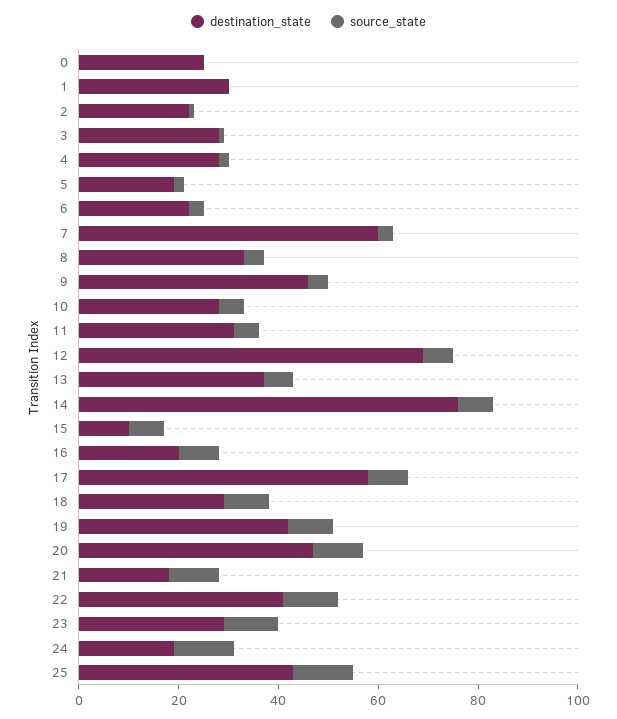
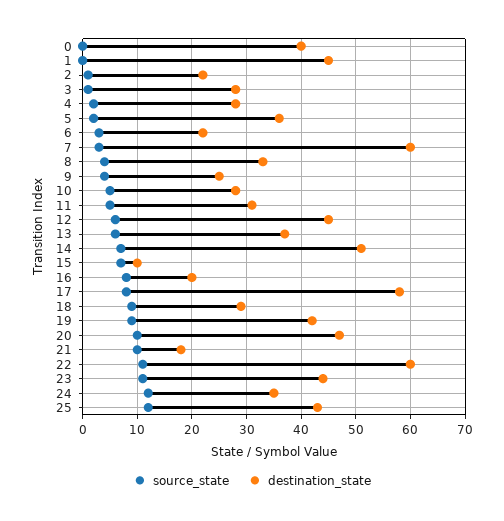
  {
    "destination_state": {
-     "0": 25,
+     "0": 40,
-     "1": 30,
+     "1": 45,
      "2": 20,
      "3": 30,
      "4": 30,
-     "5": 20,
+     "5": 35,
      "6": 20,
      "7": 60,
      "8": 35,
-     "9": 45,
+     "9": 25,
      "10": 30,
      "11": 30,
-     "12": 70,
+     "12": 45,
      "13": 35,
-     "14": 75,
+     "14": 50,
      "15": 10,
      "16": 20,
      "17": 60,
      "18": 30,
      "19": 40,
      "20": 45,
      "21": 20,
-     "22": 40,
+     "22": 60,
-     "23": 30,
+     "23": 45,
-     "24": 20,
+     "24": 35,
      "25": 45
    },
    "source_state": {
      "0": 0,
      "1": 0,
      "2": 0,
      "3": 0,
      "4": 0,
      "5": 0,
      "6": 5,
      "7": 5,
      "8": 5,
      "9": 5,
      "10": 5,
      "11": 5,
      "12": 5,
      "13": 5,
      "14": 5,
      "15": 5,
      "16": 10,
      "17": 10,
      "18": 10,
      "19": 10,
      "20": 10,
      "21": 10,
      "22": 10,
      "23": 10,
      "24": 10,
      "25": 10
    }
  }

